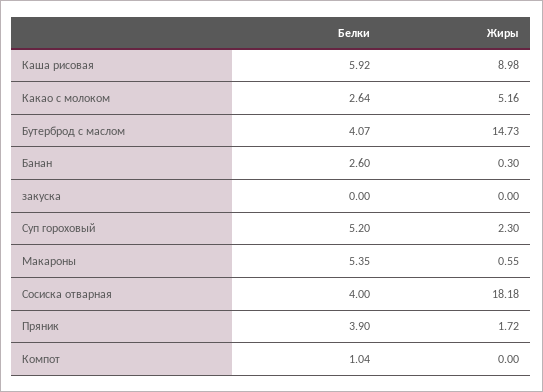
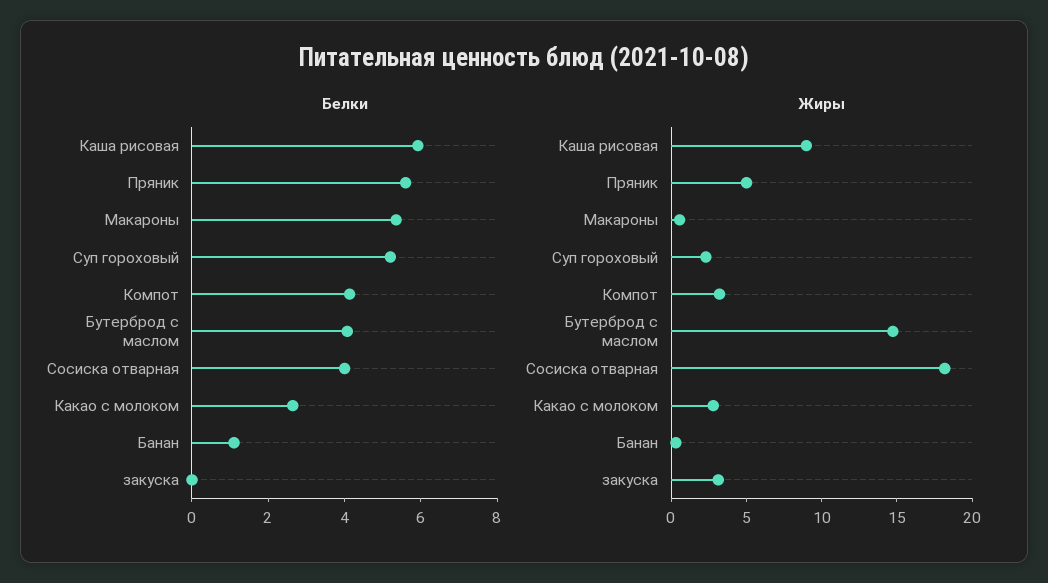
  {
    "Белки": {
      "Каша рисовая": 5.92,
      "Какао с молоком": 2.64,
      "Бутерброд с маслом": 4.07,
-     "Банан": 2.6,
+     "Банан": 1,
      "закуска": 0,
      "Суп гороховый": 5.2,
      "Макароны": 5.35,
      "Сосиска отварная": 4,
-     "Пряник": 3.9,
+     "Пряник": 5.5,
-     "Компот": 1.04
+     "Компот": 4
    },
    "Жиры": {
      "Каша рисовая": 8.98,
-     "Какао с молоком": 5.16,
+     "Какао с молоком": 3,
      "Бутерброд с маслом": 14.73,
      "Банан": 0.3,
-     "закуска": 0,
+     "закуска": 3,
      "Суп гороховый": 2.3,
      "Макароны": 0.55,
      "Сосиска отварная": 18.18,
-     "Пряник": 1.72,
+     "Пряник": 5,
-     "Компот": 0
+     "Компот": 3
    }
  }

